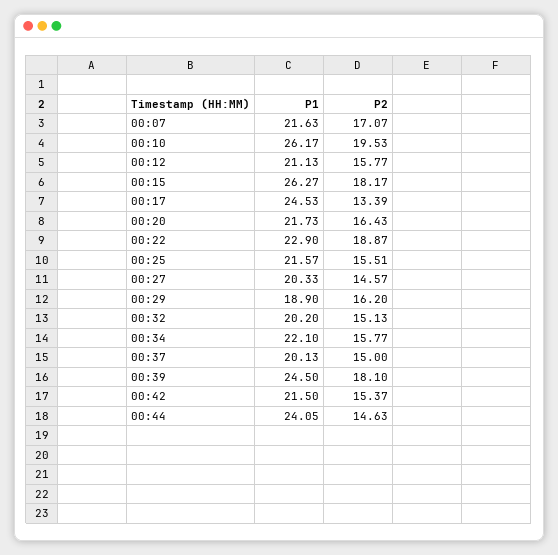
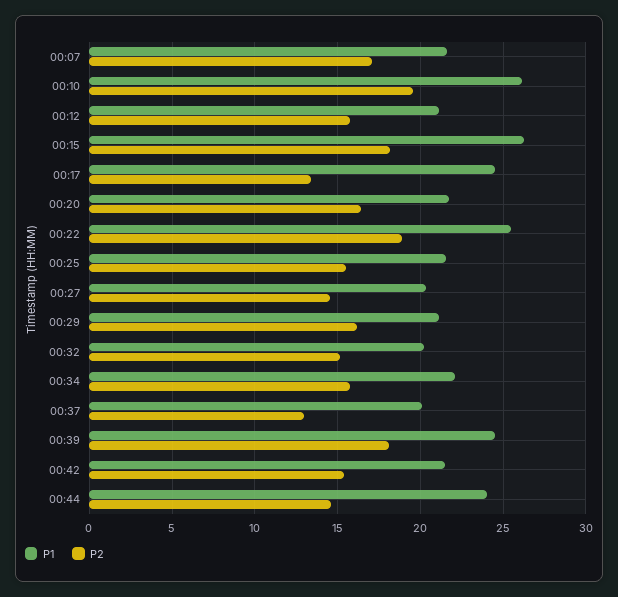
  {
    "P1": {
      "00:07": 21.63,
      "00:10": 26.17,
      "00:12": 21.13,
      "00:15": 26.27,
      "00:17": 24.53,
      "00:20": 21.73,
-     "00:22": 22.9,
+     "00:22": 25.5,
      "00:25": 21.57,
      "00:27": 20.33,
-     "00:29": 18.9,
+     "00:29": 21,
      "00:32": 20.2,
      "00:34": 22.1,
      "00:37": 20.13,
      "00:39": 24.5,
      "00:42": 21.5,
      "00:44": 24.05
    },
    "P2": {
      "00:07": 17.07,
      "00:10": 19.53,
      "00:12": 15.77,
      "00:15": 18.17,
      "00:17": 13.39,
      "00:20": 16.43,
      "00:22": 18.87,
      "00:25": 15.51,
      "00:27": 14.57,
      "00:29": 16.2,
      "00:32": 15.13,
      "00:34": 15.77,
-     "00:37": 15,
+     "00:37": 13,
      "00:39": 18.1,
      "00:42": 15.37,
      "00:44": 14.63
    }
  }

